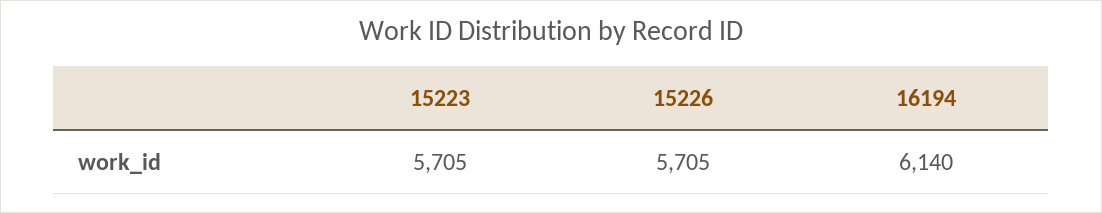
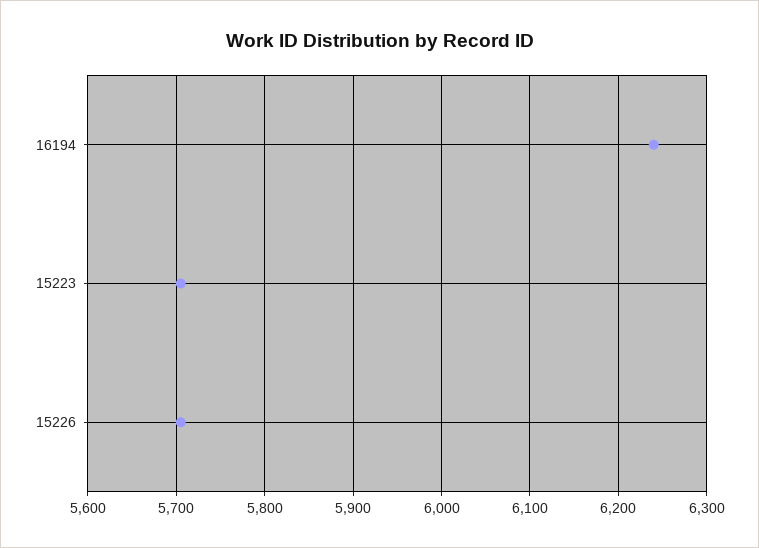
  {
    "15223": 5705,
    "15226": 5705,
-   "16194": 6140
+   "16194": 6240
  }

